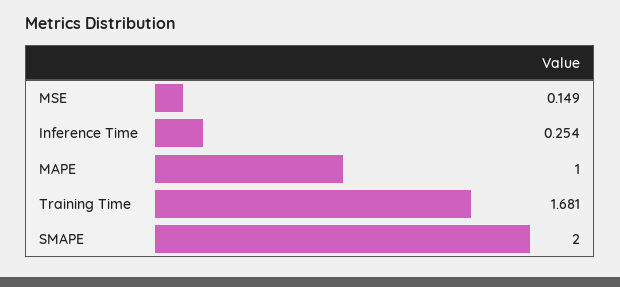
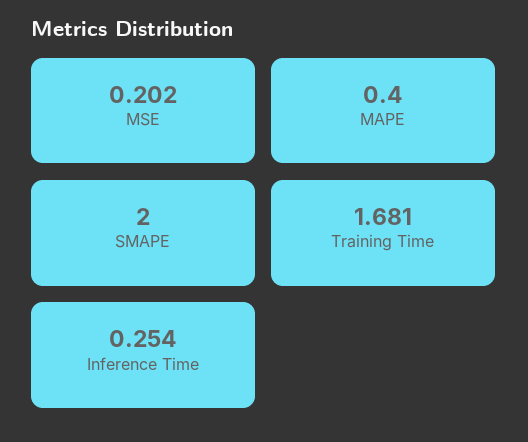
  {
-   "MSE": 0.149,
+   "MSE": 0.202,
    "Inference Time": 0.254,
-   "MAPE": 1,
+   "MAPE": 0.4,
    "Training Time": 1.681,
    "SMAPE": 2
  }

